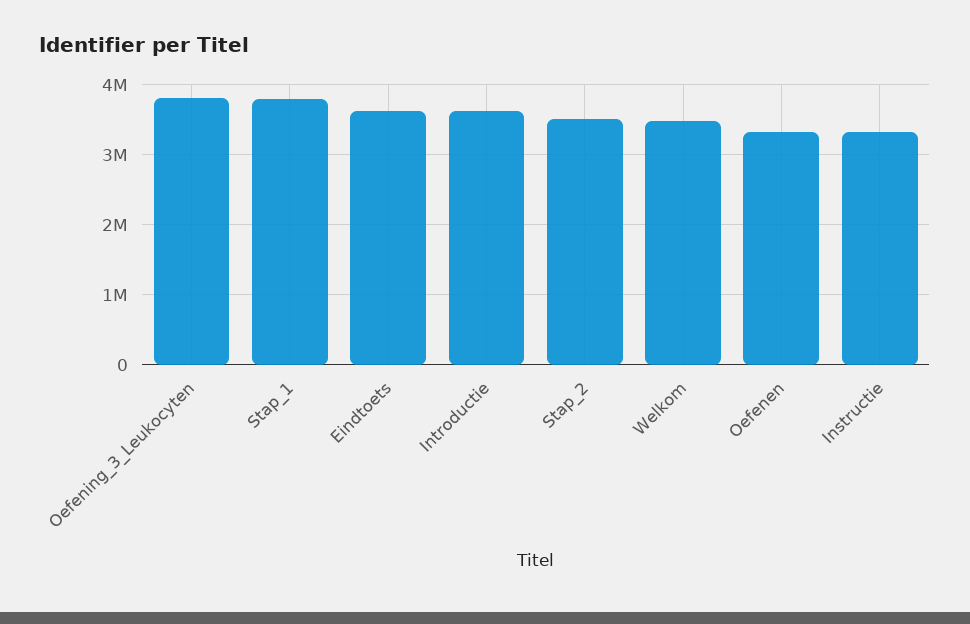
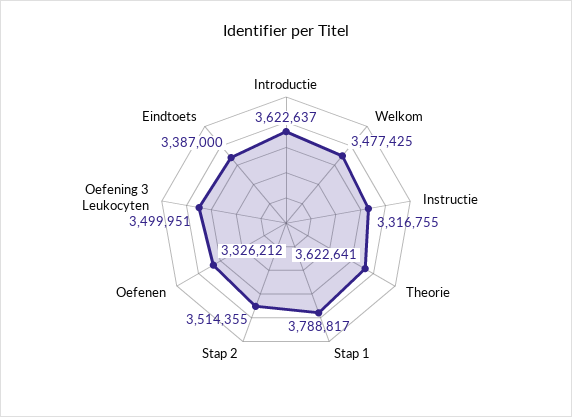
  {
-   "Oefening_3_Leukocyten": 3800000,
+   "Oefening_3_Leukocyten": 3499951,
    "Stap_1": 3788817,
-   "Eindtoets": 3600000,
+   "Eindtoets": 3387000,
    "Introductie": 3622637,
    "Stap_2": 3514355,
    "Welkom": 3477425,
    "Oefenen": 3326212,
-   "Instructie": 3316755
+   "Instructie": 3316755,
+   "Theorie": 3622641
  }

